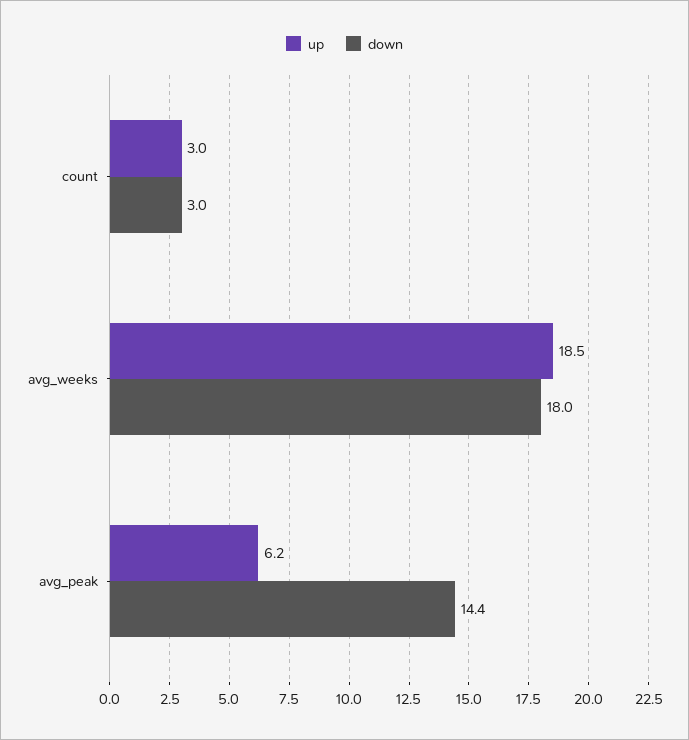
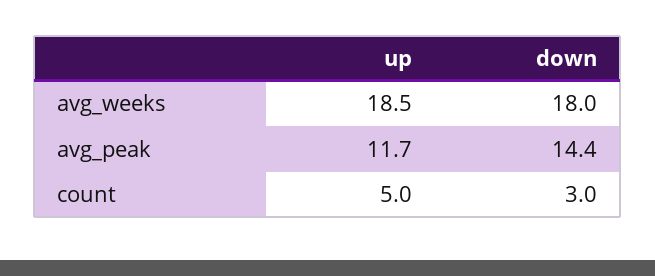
  {
    "up": {
-     "count": 3,
+     "count": 5,
      "avg_weeks": 18.5,
-     "avg_peak": 6.2
+     "avg_peak": 11.7
    },
    "down": {
      "count": 3,
      "avg_weeks": 18,
      "avg_peak": 14.4
    }
  }

